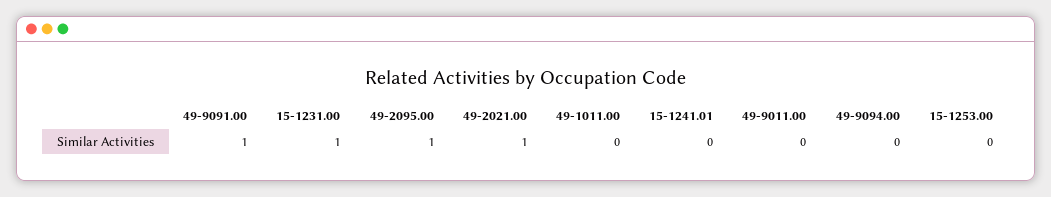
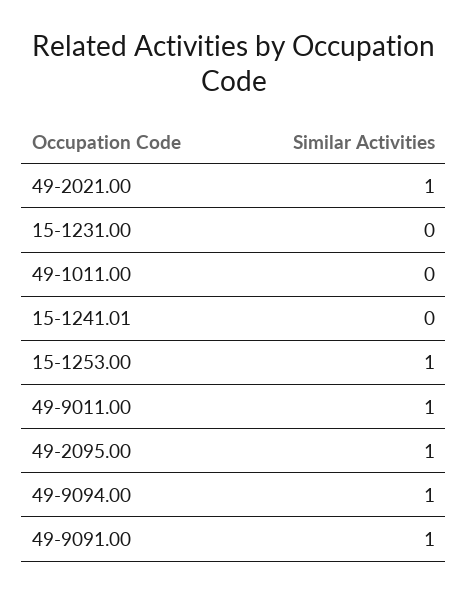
  {
    "49-9091.00": 1,
-   "15-1231.00": 1,
+   "15-1231.00": 0,
    "49-2095.00": 1,
    "49-2021.00": 1,
    "49-1011.00": 0,
    "15-1241.01": 0,
-   "49-9011.00": 0,
+   "49-9011.00": 1,
-   "49-9094.00": 0,
+   "49-9094.00": 1,
-   "15-1253.00": 0
+   "15-1253.00": 1
  }

